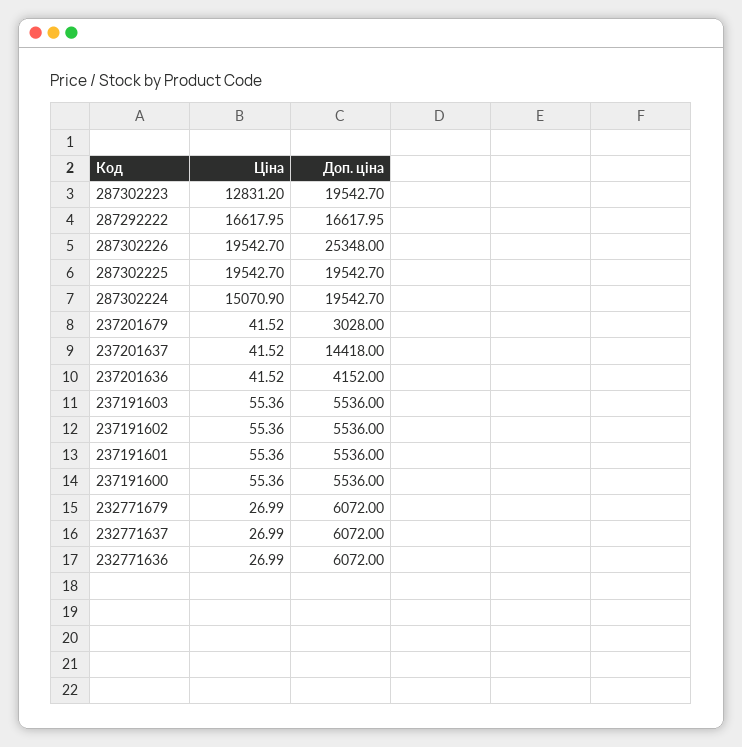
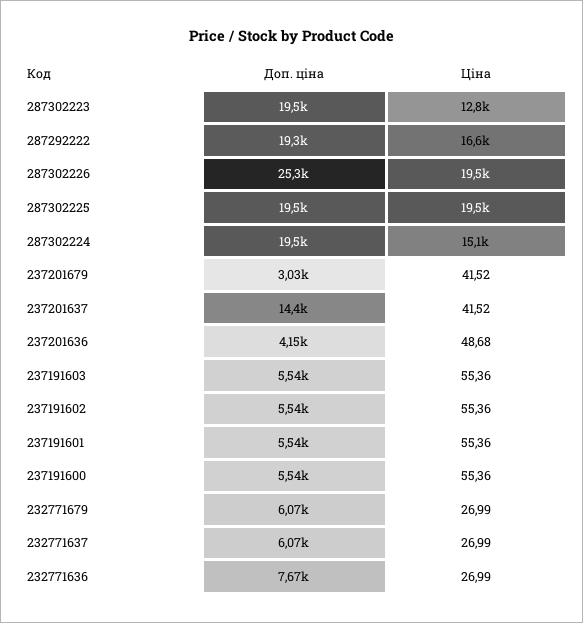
  {
    "Ціна": {
      "287302223": 12831.2,
      "287292222": 16617.95,
      "287302226": 19542.7,
      "287302225": 19542.7,
      "287302224": 15070.9,
      "237201679": 41.52,
      "237201637": 41.52,
-     "237201636": 41.52,
+     "237201636": 48.68,
      "237191603": 55.36,
      "237191602": 55.36,
      "237191601": 55.36,
      "237191600": 55.36,
      "232771679": 26.99,
      "232771637": 26.99,
      "232771636": 26.99
    },
    "Доп. ціна": {
      "287302223": 19542.7,
-     "287292222": 16617.95,
+     "287292222": 19300,
      "287302226": 25348,
      "287302225": 19542.7,
      "287302224": 19542.7,
      "237201679": 3028,
      "237201637": 14418,
      "237201636": 4152,
      "237191603": 5536,
      "237191602": 5536,
      "237191601": 5536,
      "237191600": 5536,
      "232771679": 6072,
      "232771637": 6072,
-     "232771636": 6072
+     "232771636": 7670
    }
  }

